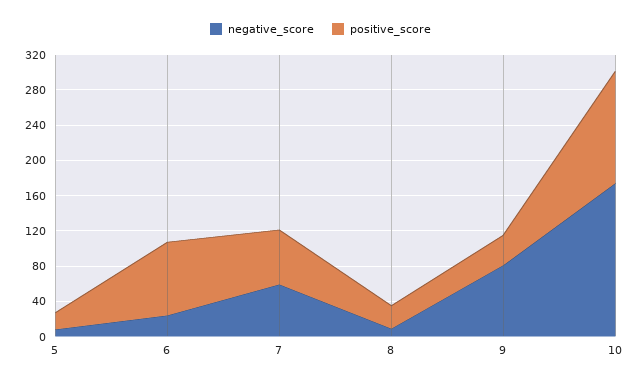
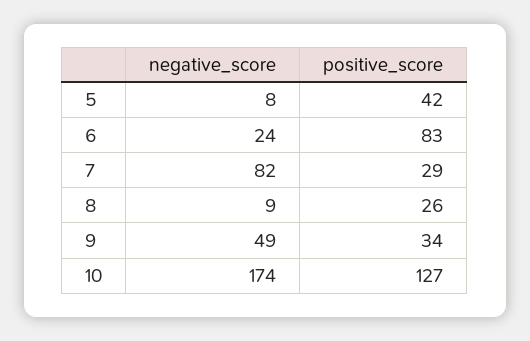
  {
    "negative_score": {
      "5": 8,
      "6": 24,
-     "7": 60,
+     "7": 82,
      "8": 9,
-     "9": 80,
+     "9": 49,
      "10": 174
    },
    "positive_score": {
-     "5": 20,
+     "5": 42,
      "6": 83,
-     "7": 60,
+     "7": 29,
      "8": 26,
      "9": 34,
      "10": 127
    }
  }

